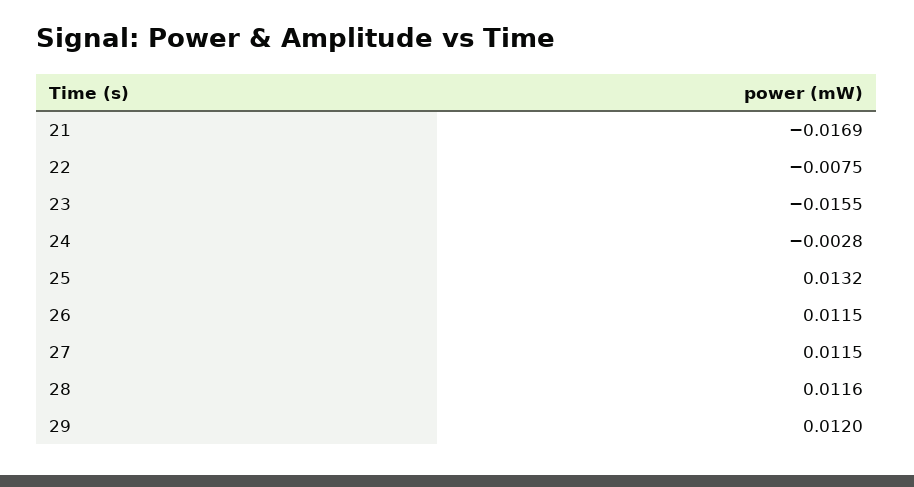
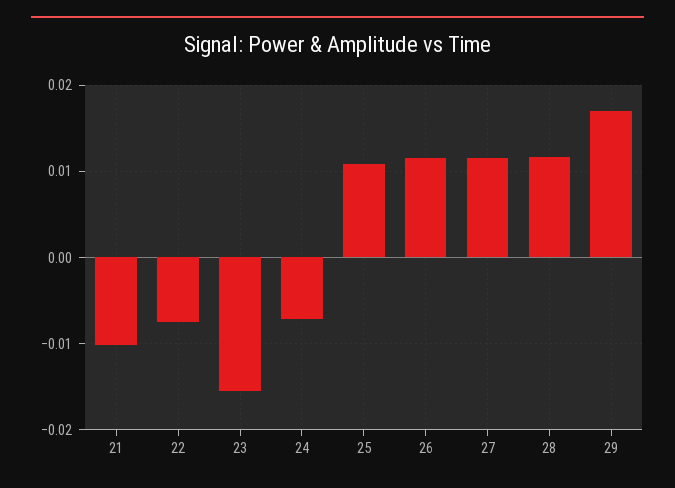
  {
-   "21": -0.0169,
+   "21": -0.01,
    "22": -0.0075,
    "23": -0.0155,
-   "24": -0.0028,
+   "24": -0.007,
-   "25": 0.0132,
+   "25": 0.011,
    "26": 0.0115,
    "27": 0.0115,
    "28": 0.0116,
-   "29": 0.012
+   "29": 0.017
  }

